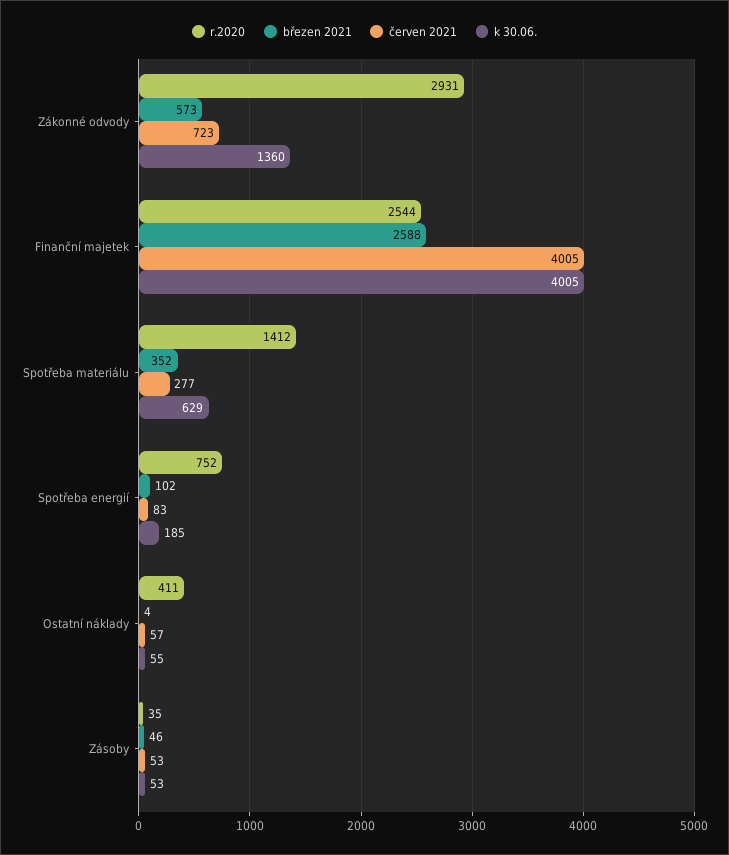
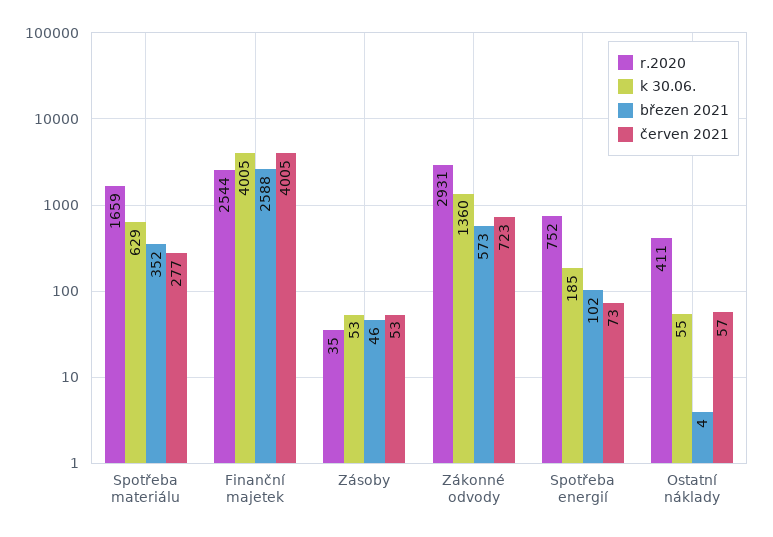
  {
    "r.2020": {
      "Zákonné odvody": 2931,
      "Finanční majetek": 2544,
-     "Spotřeba materiálu": 1412,
+     "Spotřeba materiálu": 1659,
      "Spotřeba energií": 752,
      "Ostatní náklady": 411,
      "Zásoby": 35
    },
    "březen 2021": {
      "Zákonné odvody": 573,
      "Finanční majetek": 2588,
      "Spotřeba materiálu": 352,
      "Spotřeba energií": 102,
      "Ostatní náklady": 4,
      "Zásoby": 46
    },
    "červen 2021": {
      "Zákonné odvody": 723,
      "Finanční majetek": 4005,
      "Spotřeba materiálu": 277,
-     "Spotřeba energií": 83,
+     "Spotřeba energií": 73,
      "Ostatní náklady": 57,
      "Zásoby": 53
    },
    "k 30.06.": {
      "Zákonné odvody": 1360,
      "Finanční majetek": 4005,
      "Spotřeba materiálu": 629,
      "Spotřeba energií": 185,
      "Ostatní náklady": 55,
      "Zásoby": 53
    }
  }

